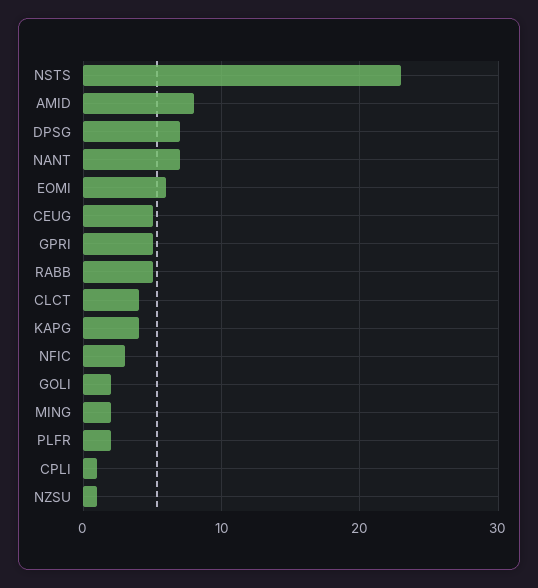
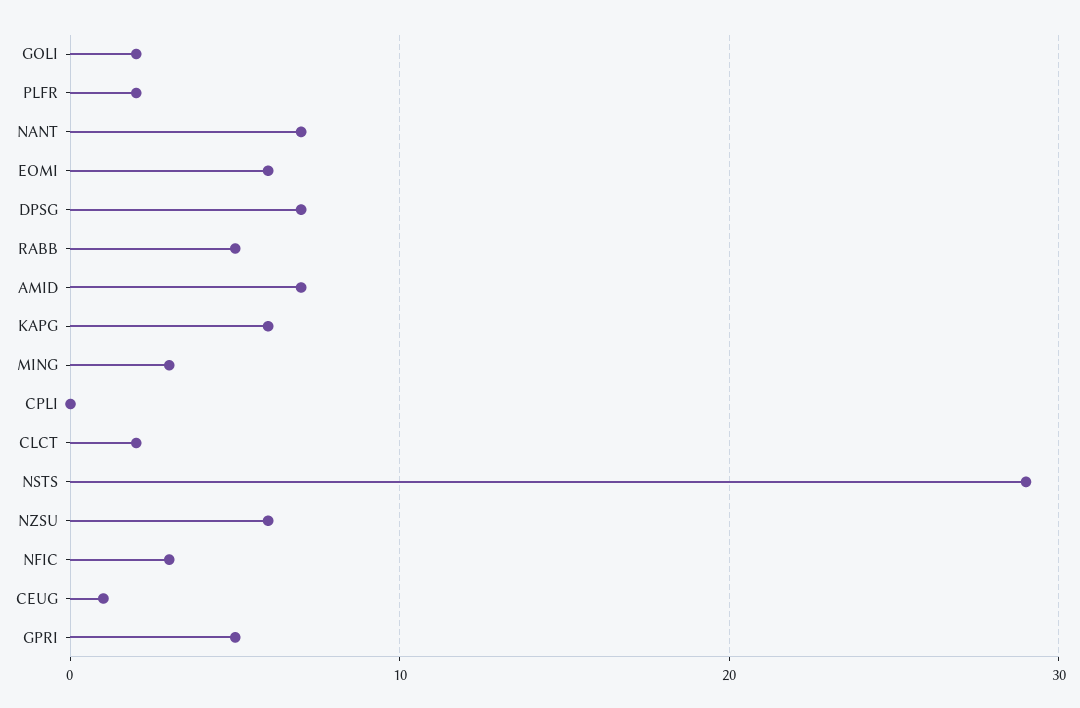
  {
-   "NSTS": 23,
+   "NSTS": 29,
-   "AMID": 8,
+   "AMID": 7,
    "DPSG": 7,
    "NANT": 7,
    "EOMI": 6,
-   "CEUG": 5,
+   "CEUG": 1,
    "GPRI": 5,
    "RABB": 5,
-   "CLCT": 4,
+   "CLCT": 2,
-   "KAPG": 4,
+   "KAPG": 6,
    "NFIC": 3,
    "GOLI": 2,
-   "MING": 2,
+   "MING": 3,
    "PLFR": 2,
-   "CPLI": 1,
+   "CPLI": 0,
-   "NZSU": 1
+   "NZSU": 6
  }

